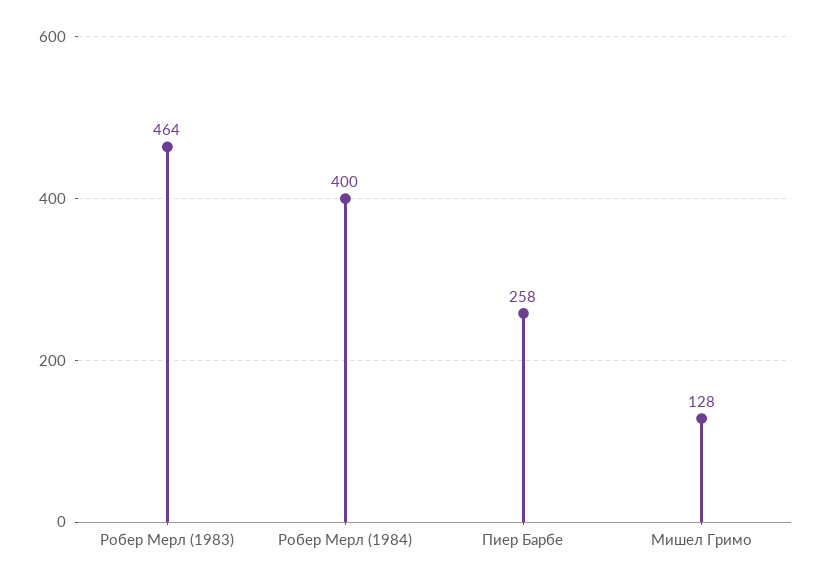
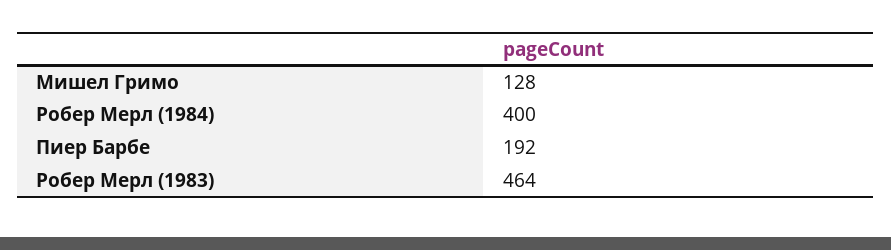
  {
    "Робер Мерл (1983)": 464,
    "Робер Мерл (1984)": 400,
-   "Пиер Барбе": 258,
+   "Пиер Барбе": 192,
    "Мишел Гримо": 128
  }

